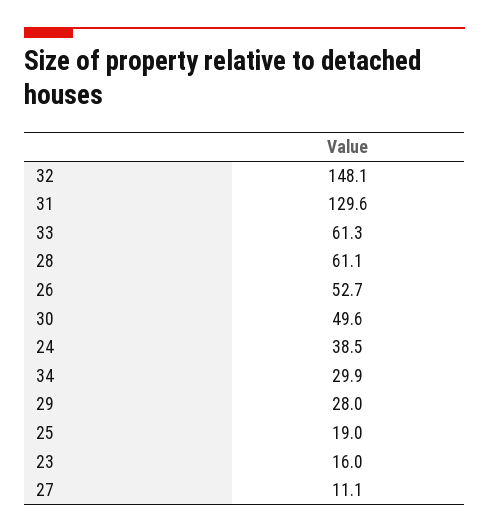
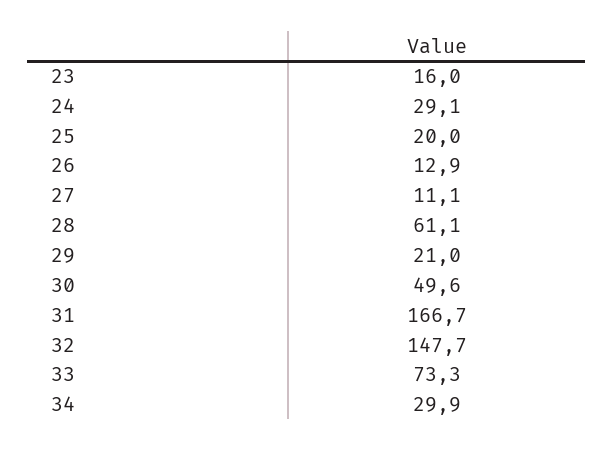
  {
-   "32": 148.1,
+   "32": 147.7,
-   "31": 129.6,
+   "31": 166.7,
-   "33": 61.3,
+   "33": 73.3,
    "28": 61.1,
-   "26": 52.7,
+   "26": 12.9,
    "30": 49.6,
-   "24": 38.5,
+   "24": 29.1,
    "34": 29.9,
-   "29": 28,
+   "29": 21,
-   "25": 19,
+   "25": 20,
    "23": 16,
    "27": 11.1
  }

